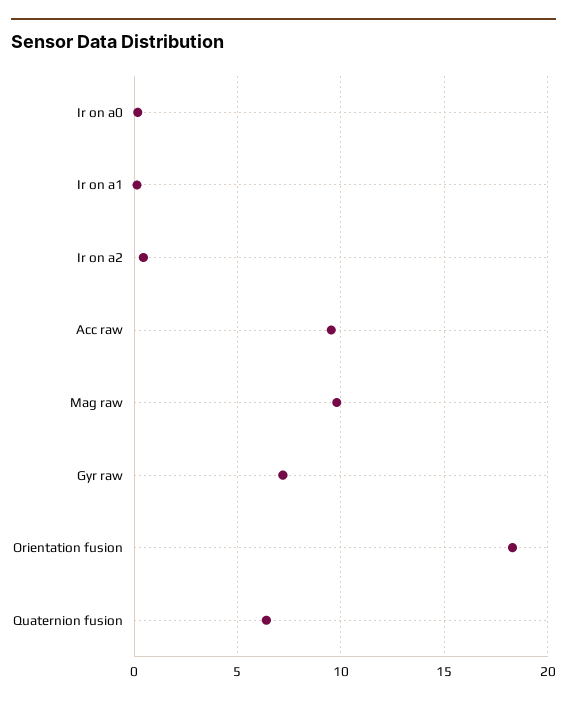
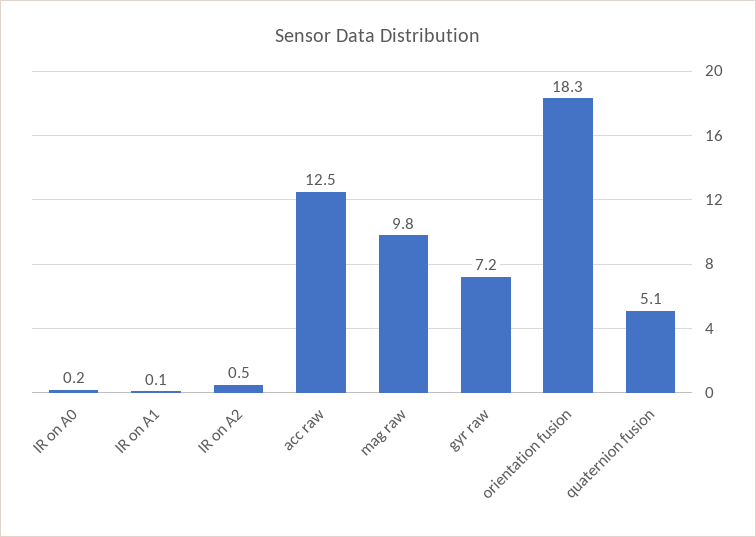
  {
    "Ir on a0": 0.2,
    "Ir on a1": 0.1,
    "Ir on a2": 0.5,
-   "Acc raw": 9.5,
+   "Acc raw": 12.5,
    "Mag raw": 9.8,
    "Gyr raw": 7.2,
    "Orientation fusion": 18.3,
-   "Quaternion fusion": 6.5
+   "Quaternion fusion": 5.1
  }

